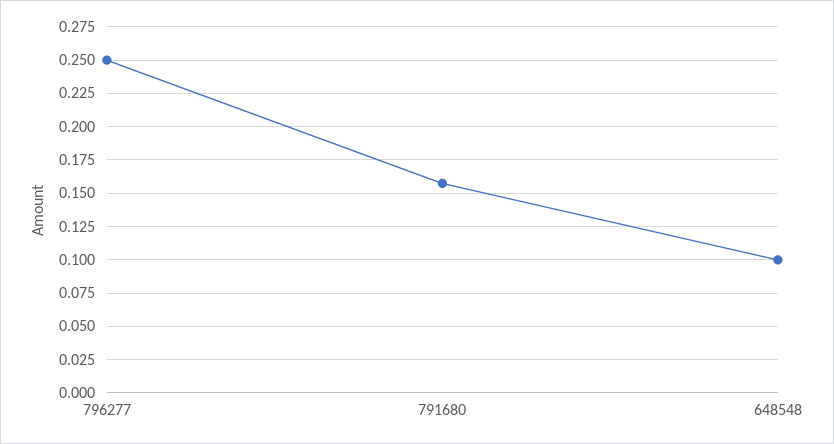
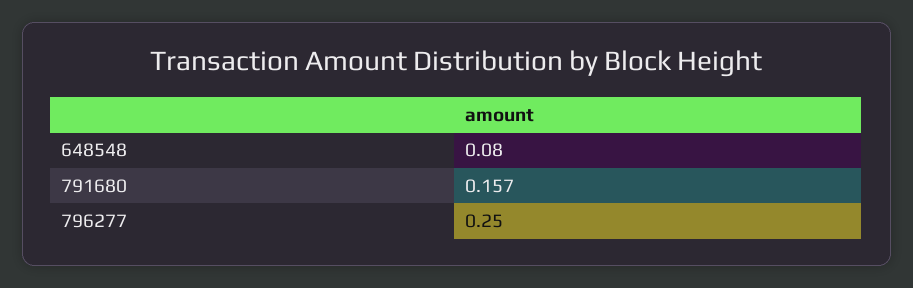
  {
    "796277": 0.25,
    "791680": 0.157,
-   "648548": 0.1
+   "648548": 0.08
  }

